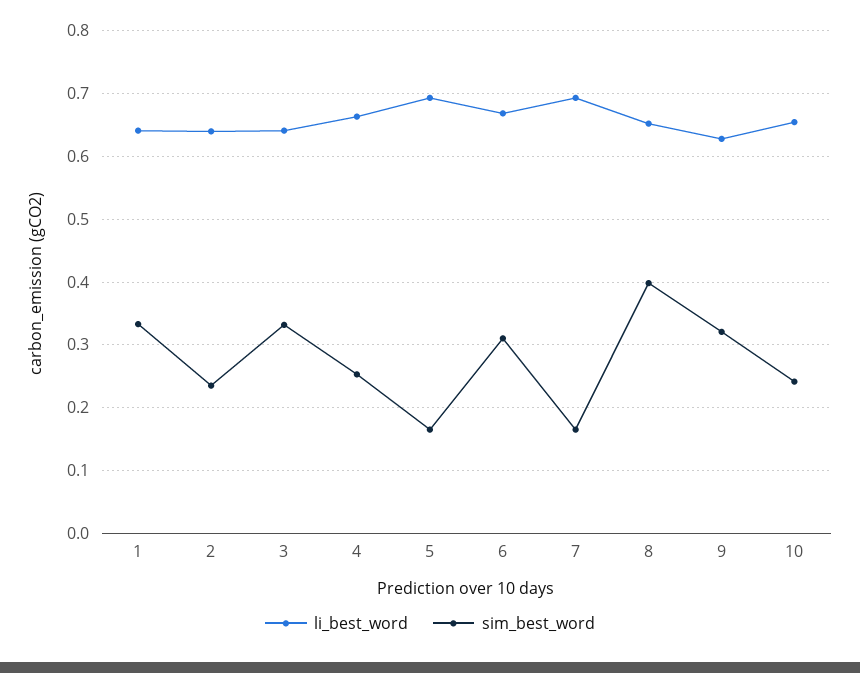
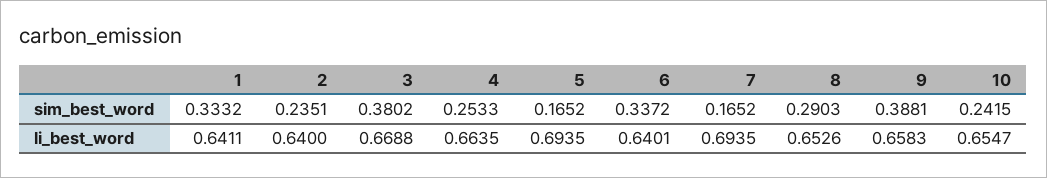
  {
    "li_best_word": {
      "1": 0.6411,
      "2": 0.64,
-     "3": 0.64,
+     "3": 0.6688,
      "4": 0.6635,
      "5": 0.6935,
-     "6": 0.67,
+     "6": 0.6401,
      "7": 0.6935,
      "8": 0.6526,
-     "9": 0.63,
+     "9": 0.6583,
      "10": 0.6547
    },
    "sim_best_word": {
      "1": 0.3332,
      "2": 0.2351,
-     "3": 0.33,
+     "3": 0.3802,
      "4": 0.2533,
      "5": 0.1652,
-     "6": 0.31,
+     "6": 0.3372,
      "7": 0.1652,
-     "8": 0.4,
+     "8": 0.2903,
-     "9": 0.32,
+     "9": 0.3881,
      "10": 0.2415
    }
  }

